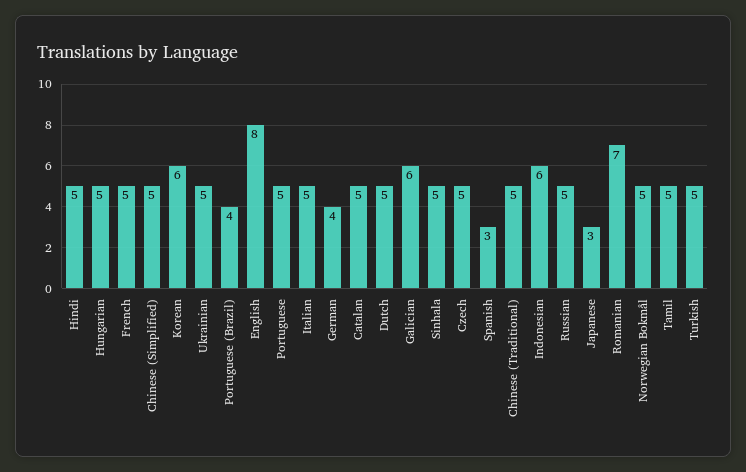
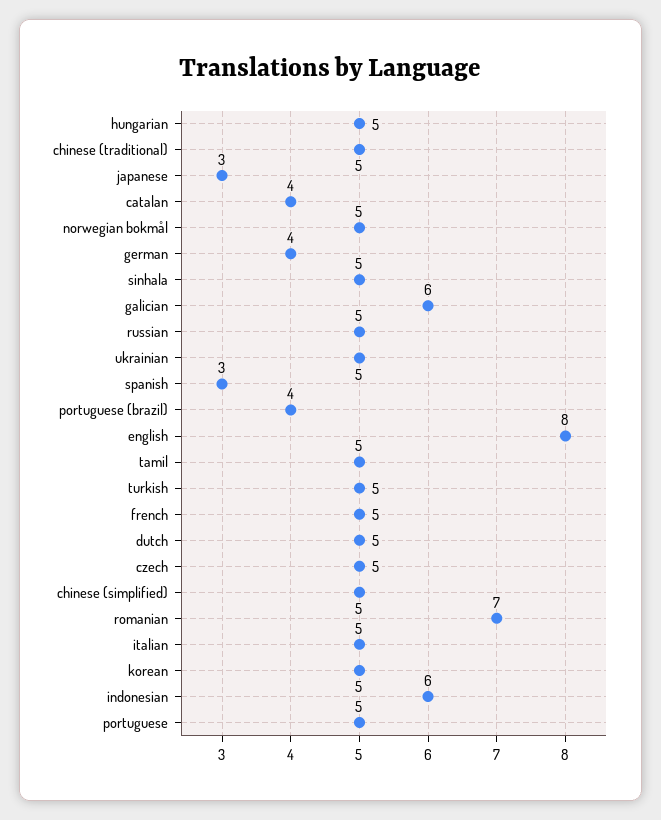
  {
-   "Hindi": 5,
    "Hungarian": 5,
    "French": 5,
    "Chinese (Simplified)": 5,
-   "Korean": 6,
+   "Korean": 5,
    "Ukrainian": 5,
    "Portuguese (Brazil)": 4,
    "English": 8,
    "Portuguese": 5,
    "Italian": 5,
    "German": 4,
-   "Catalan": 5,
+   "Catalan": 4,
    "Dutch": 5,
    "Galician": 6,
    "Sinhala": 5,
    "Czech": 5,
    "Spanish": 3,
    "Chinese (Traditional)": 5,
    "Indonesian": 6,
    "Russian": 5,
    "Japanese": 3,
    "Romanian": 7,
    "Norwegian Bokmål": 5,
    "Tamil": 5,
    "Turkish": 5
  }

